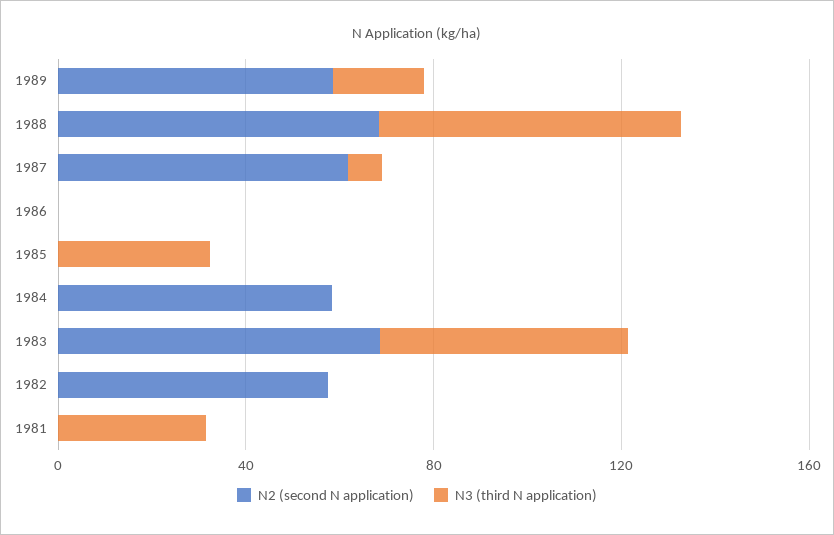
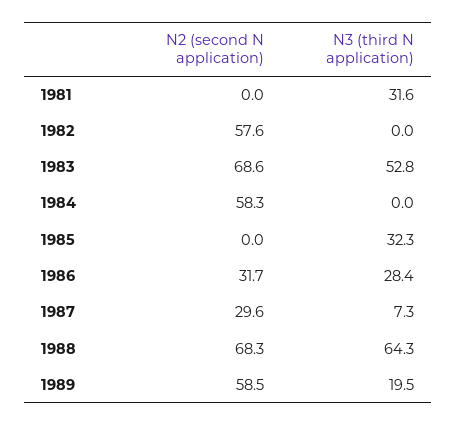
  {
    "N2 (second N application)": {
      "1989": 58.5,
      "1988": 68.3,
-     "1987": 60,
+     "1987": 29.6,
-     "1986": 0,
+     "1986": 31.7,
      "1985": 0,
      "1984": 58.3,
      "1983": 68.6,
      "1982": 57.6,
      "1981": 0
    },
    "N3 (third N application)": {
      "1989": 19.5,
      "1988": 64.3,
      "1987": 7.3,
-     "1986": 0,
+     "1986": 28.4,
      "1985": 32.3,
      "1984": 0,
      "1983": 52.8,
      "1982": 0,
      "1981": 31.6
    }
  }

